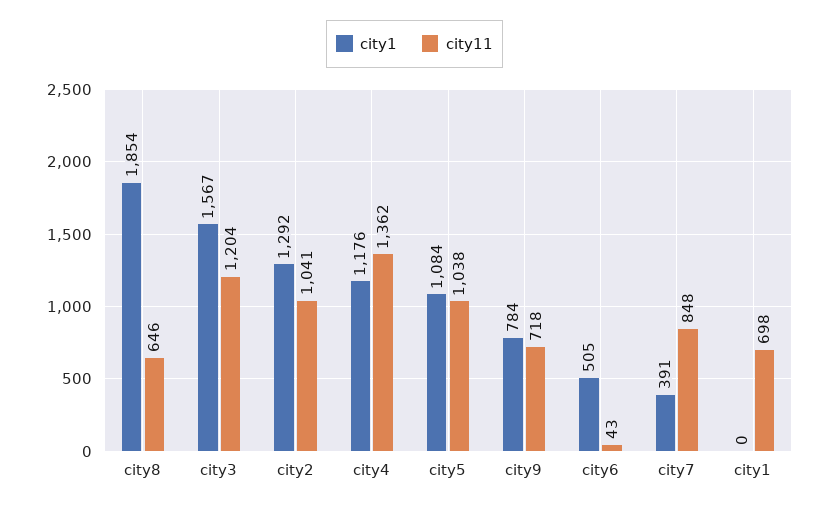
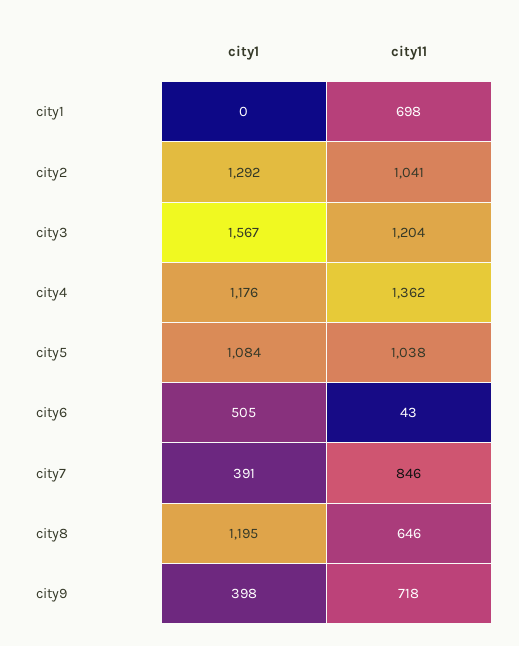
  {
    "city1": {
-     "city8": 1854,
+     "city8": 1195,
      "city3": 1567,
      "city2": 1292,
      "city4": 1176,
      "city5": 1084,
-     "city9": 784,
+     "city9": 398,
      "city6": 505,
      "city7": 391,
      "city1": 0
    },
    "city11": {
      "city8": 646,
      "city3": 1204,
      "city2": 1041,
      "city4": 1362,
      "city5": 1038,
      "city9": 718,
      "city6": 43,
-     "city7": 848,
+     "city7": 846,
      "city1": 698
    }
  }

